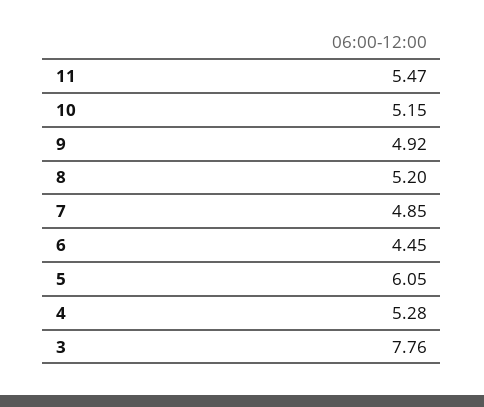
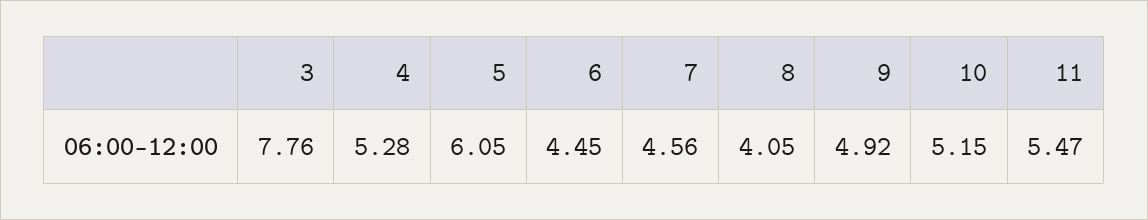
  {
    "11": 5.47,
    "10": 5.15,
    "9": 4.92,
-   "8": 5.2,
+   "8": 4.05,
-   "7": 4.85,
+   "7": 4.56,
    "6": 4.45,
    "5": 6.05,
    "4": 5.28,
    "3": 7.76
  }

